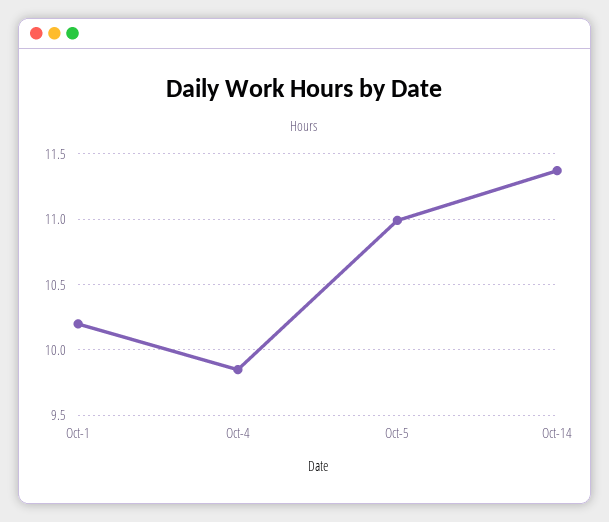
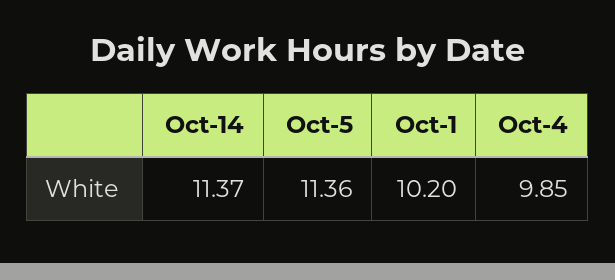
  {
    "Oct-1": 10.2,
    "Oct-4": 9.85,
-   "Oct-5": 11,
+   "Oct-5": 11.36,
    "Oct-14": 11.37
  }

